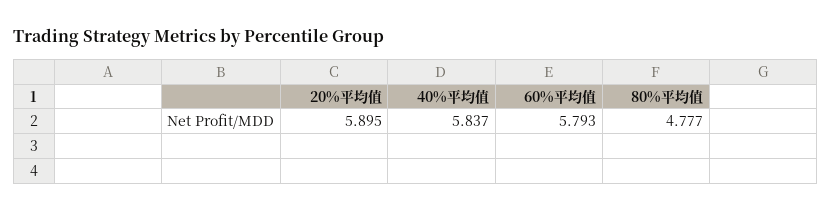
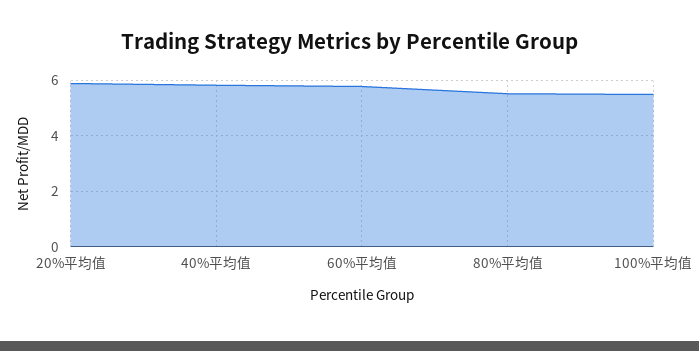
  {
    "20%平均值": 5.895,
    "40%平均值": 5.837,
    "60%平均值": 5.793,
-   "80%平均值": 4.777
+   "80%平均值": 5.5,
+   "100%平均值": 5.5
  }

